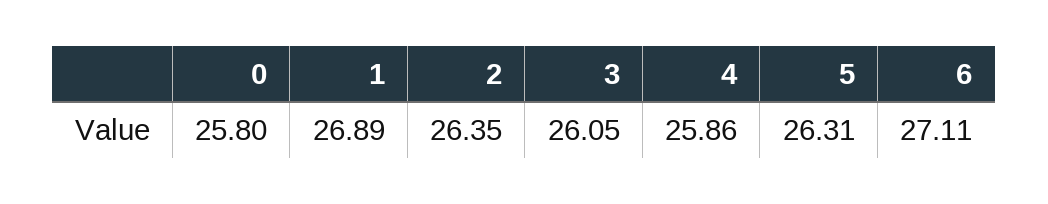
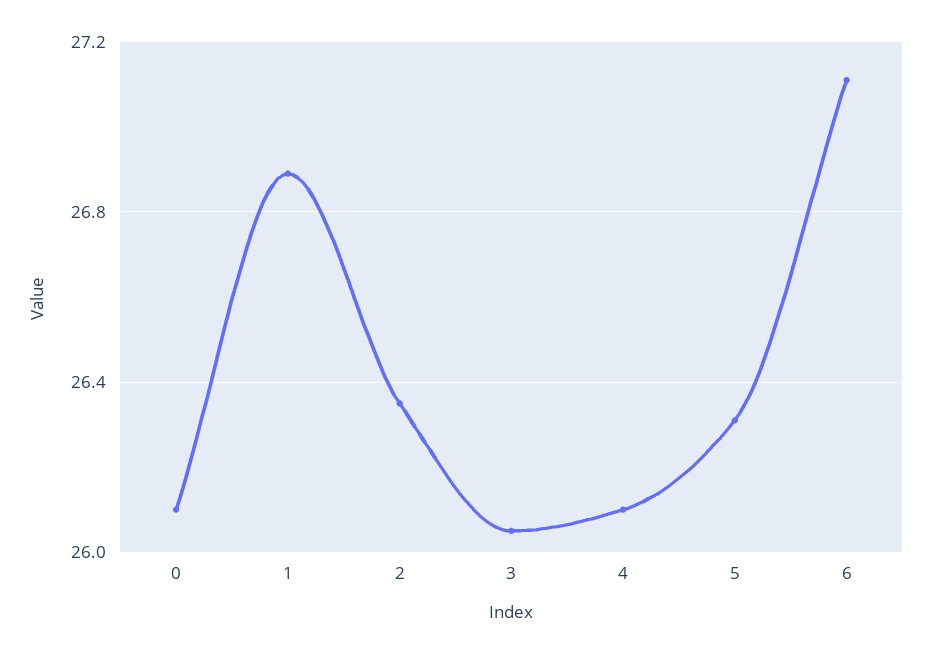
  {
-   "0": 25.8,
+   "0": 26.1,
    "1": 26.89,
    "2": 26.35,
    "3": 26.05,
-   "4": 25.86,
+   "4": 26.1,
    "5": 26.31,
    "6": 27.11
  }

